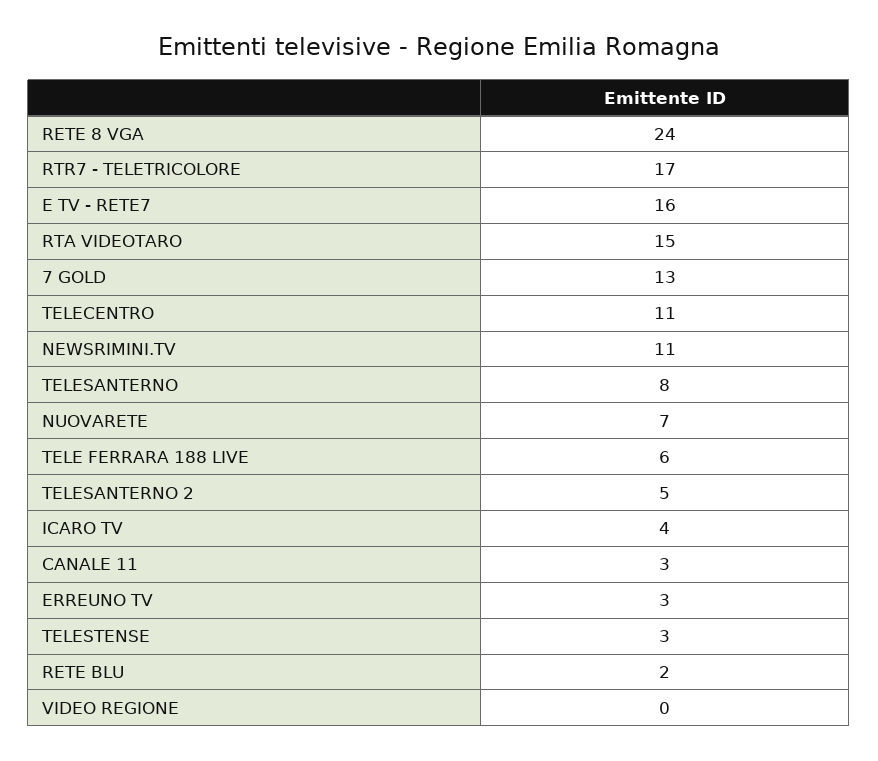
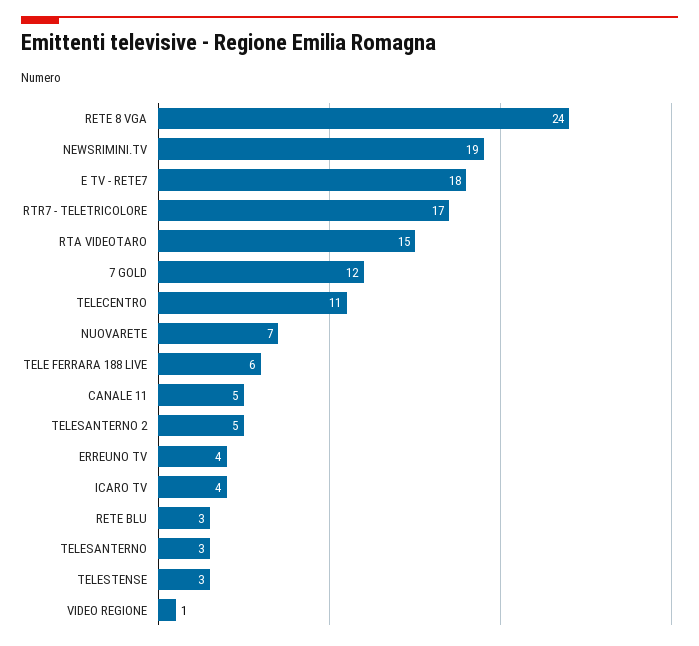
  {
    "RETE 8 VGA": 24,
    "RTR7 - TELETRICOLORE": 17,
-   "E TV - RETE7": 16,
+   "E TV - RETE7": 18,
    "RTA VIDEOTARO": 15,
-   "7 GOLD": 13,
+   "7 GOLD": 12,
    "TELECENTRO": 11,
-   "NEWSRIMINI.TV": 11,
+   "NEWSRIMINI.TV": 19,
-   "TELESANTERNO": 8,
+   "TELESANTERNO": 3,
    "NUOVARETE": 7,
    "TELE FERRARA 188 LIVE": 6,
    "TELESANTERNO 2": 5,
    "ICARO TV": 4,
-   "CANALE 11": 3,
+   "CANALE 11": 5,
-   "ERREUNO TV": 3,
+   "ERREUNO TV": 4,
    "TELESTENSE": 3,
-   "RETE BLU": 2,
+   "RETE BLU": 3,
-   "VIDEO REGIONE": 0
+   "VIDEO REGIONE": 1
  }

